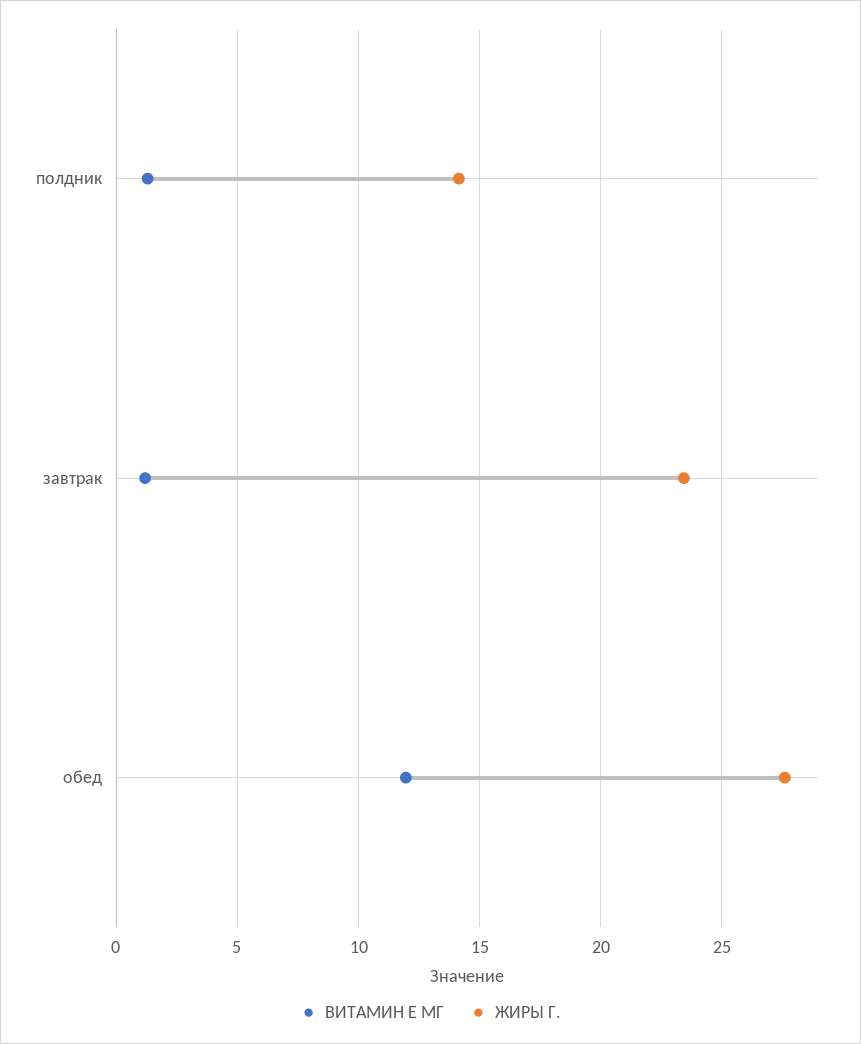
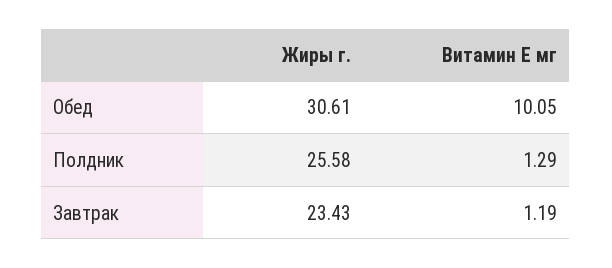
  {
    "ВИТАМИН Е МГ": {
      "полдник": 1.29,
      "завтрак": 1.19,
-     "обед": 12
+     "обед": 10.05
    },
    "ЖИРЫ Г.": {
-     "полдник": 14,
+     "полдник": 25.58,
      "завтрак": 23.43,
-     "обед": 27.5
+     "обед": 30.61
    }
  }

